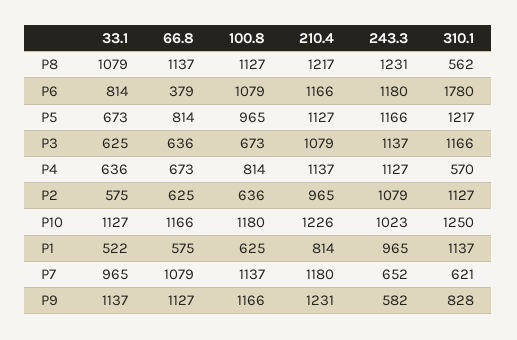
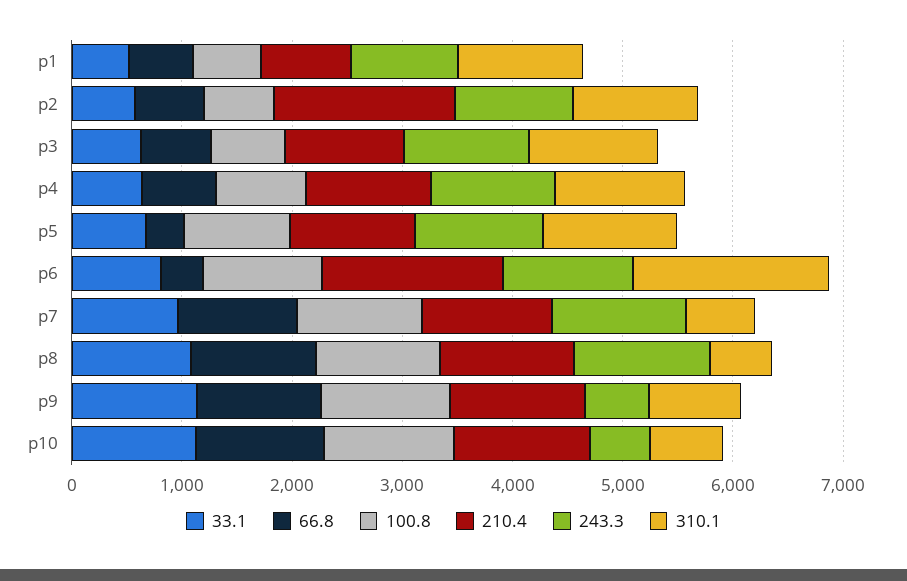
  {
    "33.1": {
      "P8": 1079,
      "P6": 814,
      "P5": 673,
      "P3": 625,
      "P4": 636,
      "P2": 575,
      "P10": 1127,
      "P1": 522,
      "P7": 965,
      "P9": 1137
    },
    "66.8": {
      "P8": 1137,
      "P6": 379,
-     "P5": 814,
+     "P5": 400,
      "P3": 636,
      "P4": 673,
      "P2": 625,
      "P10": 1166,
      "P1": 575,
      "P7": 1079,
      "P9": 1127
    },
    "100.8": {
      "P8": 1127,
      "P6": 1079,
      "P5": 965,
      "P3": 673,
      "P4": 814,
      "P2": 636,
      "P10": 1180,
      "P1": 625,
      "P7": 1137,
      "P9": 1166
    },
    "210.4": {
      "P8": 1217,
-     "P6": 1166,
+     "P6": 1600,
      "P5": 1127,
      "P3": 1079,
      "P4": 1137,
-     "P2": 965,
+     "P2": 1600,
      "P10": 1226,
      "P1": 814,
      "P7": 1180,
      "P9": 1231
    },
    "243.3": {
      "P8": 1231,
      "P6": 1180,
      "P5": 1166,
      "P3": 1137,
      "P4": 1127,
      "P2": 1079,
-     "P10": 1023,
+     "P10": 600,
      "P1": 965,
-     "P7": 652,
+     "P7": 1200,
      "P9": 582
    },
    "310.1": {
      "P8": 562,
      "P6": 1780,
      "P5": 1217,
      "P3": 1166,
-     "P4": 570,
+     "P4": 1200,
      "P2": 1127,
-     "P10": 1250,
+     "P10": 600,
      "P1": 1137,
      "P7": 621,
      "P9": 828
    }
  }

